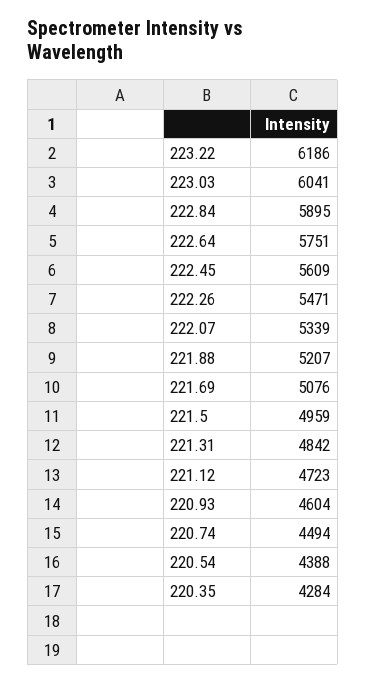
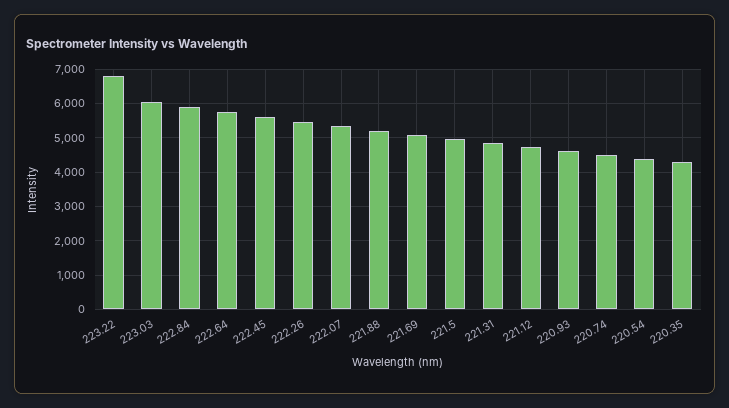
  {
-   "223.22": 6186,
+   "223.22": 6800,
    "223.03": 6041,
    "222.84": 5895,
    "222.64": 5751,
    "222.45": 5609,
    "222.26": 5471,
    "222.07": 5339,
    "221.88": 5207,
    "221.69": 5076,
    "221.5": 4959,
    "221.31": 4842,
    "221.12": 4723,
    "220.93": 4604,
    "220.74": 4494,
    "220.54": 4388,
    "220.35": 4284
  }

